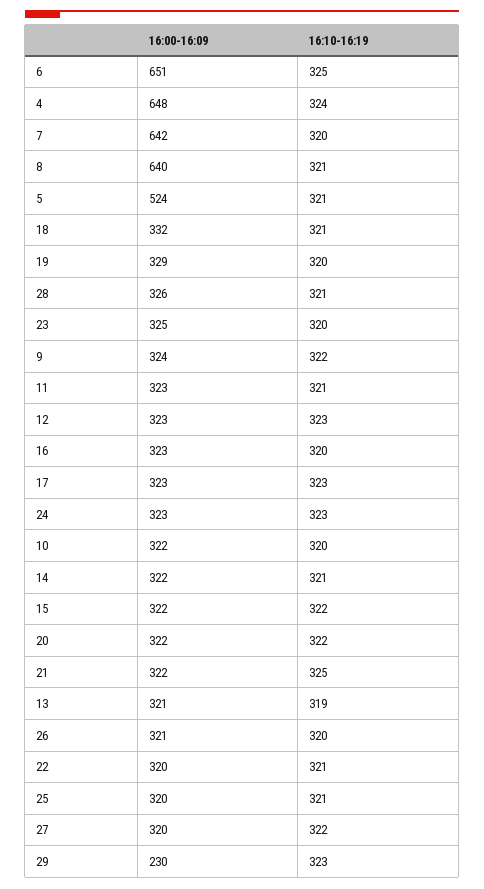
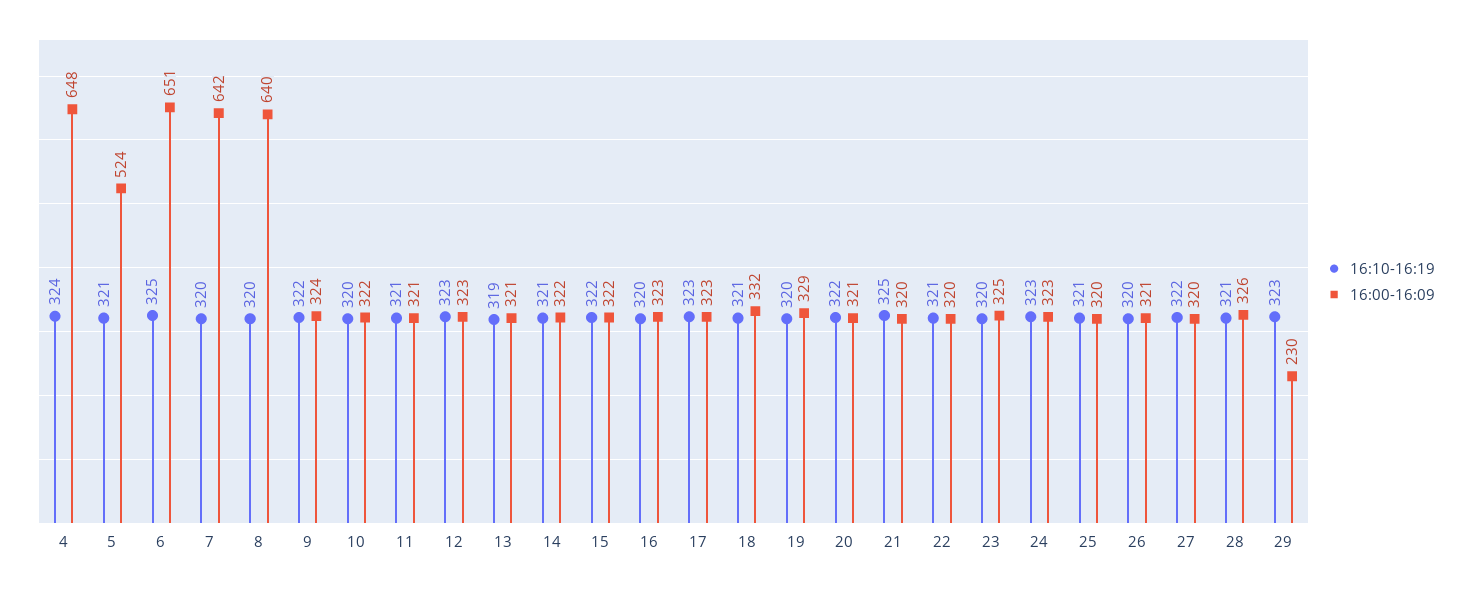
  {
    "16:00-16:09": {
      "6": 651,
      "4": 648,
      "7": 642,
      "8": 640,
      "5": 524,
      "18": 332,
      "19": 329,
      "28": 326,
      "23": 325,
      "9": 324,
-     "11": 323,
+     "11": 321,
      "12": 323,
      "16": 323,
      "17": 323,
      "24": 323,
      "10": 322,
      "14": 322,
      "15": 322,
-     "20": 322,
+     "20": 321,
-     "21": 322,
+     "21": 320,
      "13": 321,
      "26": 321,
      "22": 320,
      "25": 320,
      "27": 320,
      "29": 230
    },
    "16:10-16:19": {
      "6": 325,
      "4": 324,
      "7": 320,
-     "8": 321,
+     "8": 320,
      "5": 321,
      "18": 321,
      "19": 320,
      "28": 321,
      "23": 320,
      "9": 322,
      "11": 321,
      "12": 323,
      "16": 320,
      "17": 323,
      "24": 323,
      "10": 320,
      "14": 321,
      "15": 322,
      "20": 322,
      "21": 325,
      "13": 319,
      "26": 320,
      "22": 321,
      "25": 321,
      "27": 322,
      "29": 323
    }
  }

